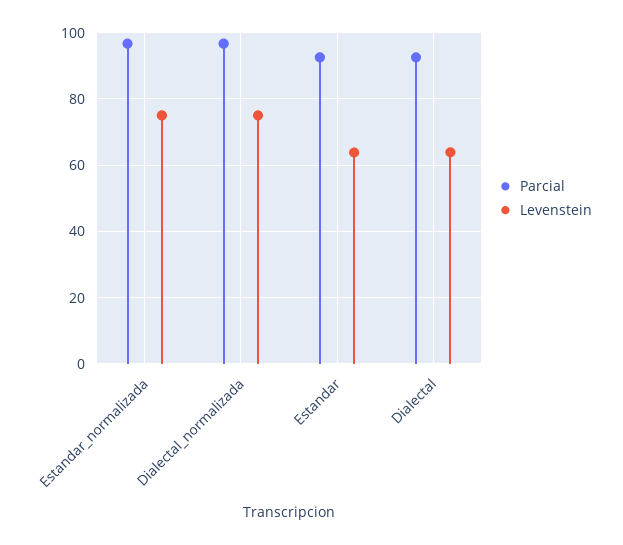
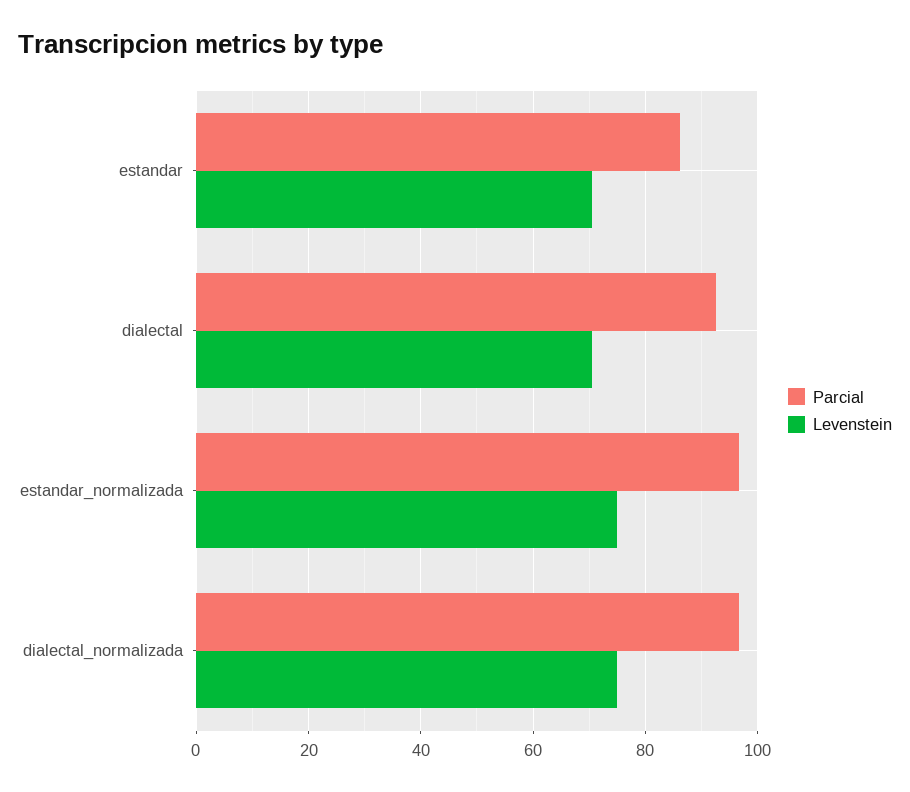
  {
    "Parcial": {
      "Estandar_normalizada": 96,
      "Dialectal_normalizada": 96,
-     "Estandar": 92,
+     "Estandar": 86,
      "Dialectal": 92
    },
    "Levenstein": {
      "Estandar_normalizada": 76,
      "Dialectal_normalizada": 76,
-     "Estandar": 64,
+     "Estandar": 70,
-     "Dialectal": 64
+     "Dialectal": 70
    }
  }

